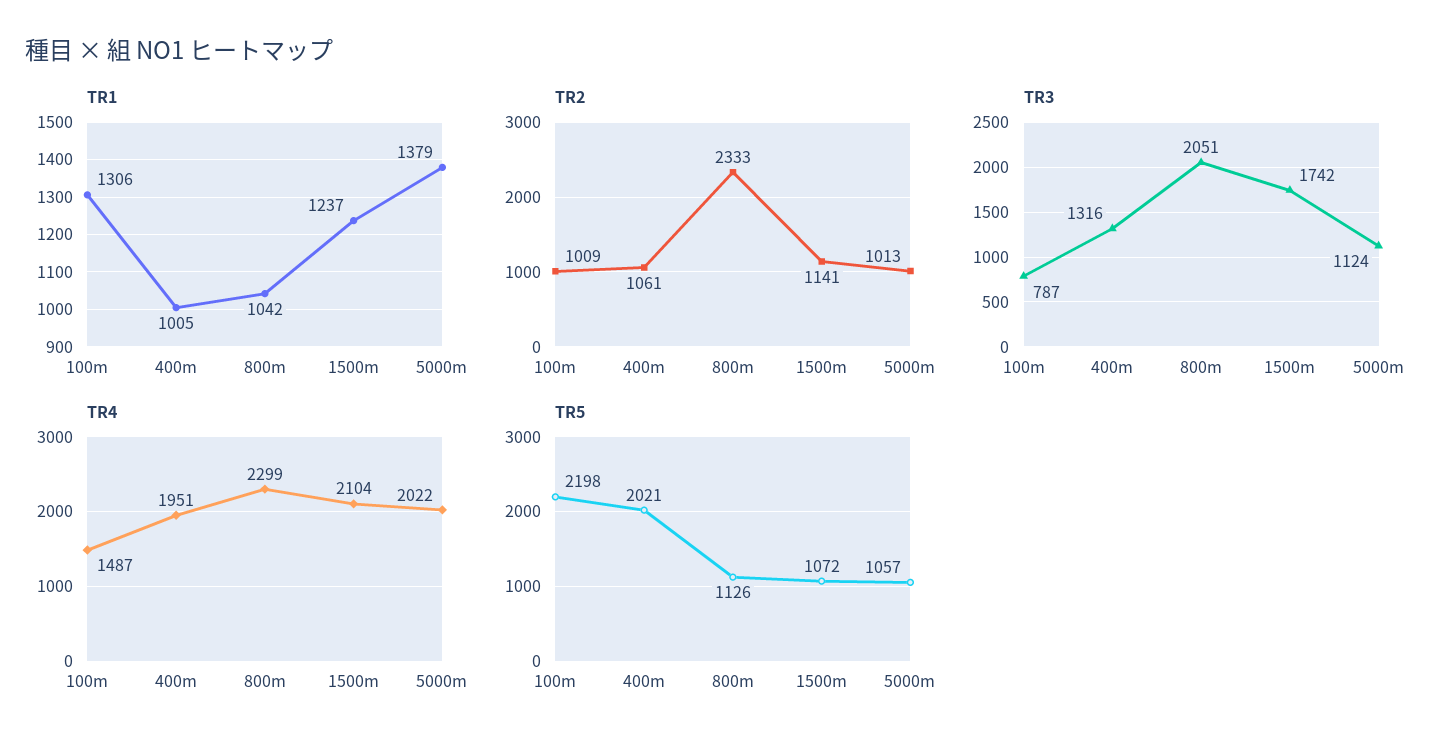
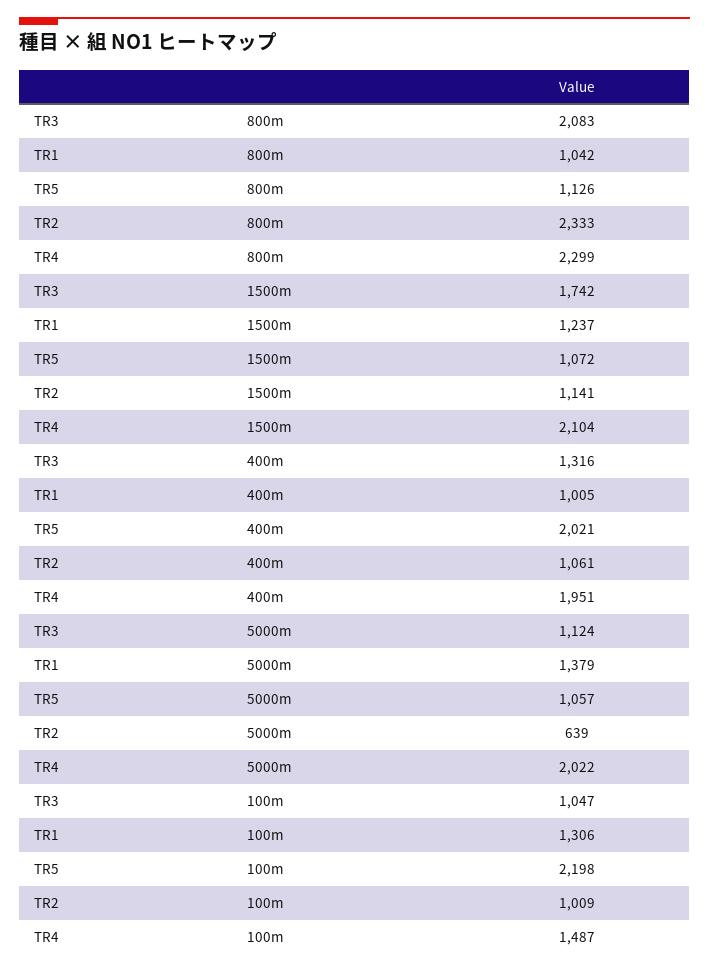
  {
    "TR1": {
      "100m": 1306,
      "400m": 1005,
      "800m": 1042,
      "1500m": 1237,
      "5000m": 1379
    },
    "TR2": {
      "100m": 1009,
      "400m": 1061,
      "800m": 2333,
      "1500m": 1141,
-     "5000m": 1013
+     "5000m": 639
    },
    "TR3": {
-     "100m": 787,
+     "100m": 1047,
      "400m": 1316,
-     "800m": 2051,
+     "800m": 2083,
      "1500m": 1742,
      "5000m": 1124
    },
    "TR4": {
      "100m": 1487,
      "400m": 1951,
      "800m": 2299,
      "1500m": 2104,
      "5000m": 2022
    },
    "TR5": {
      "100m": 2198,
      "400m": 2021,
      "800m": 1126,
      "1500m": 1072,
      "5000m": 1057
    }
  }

